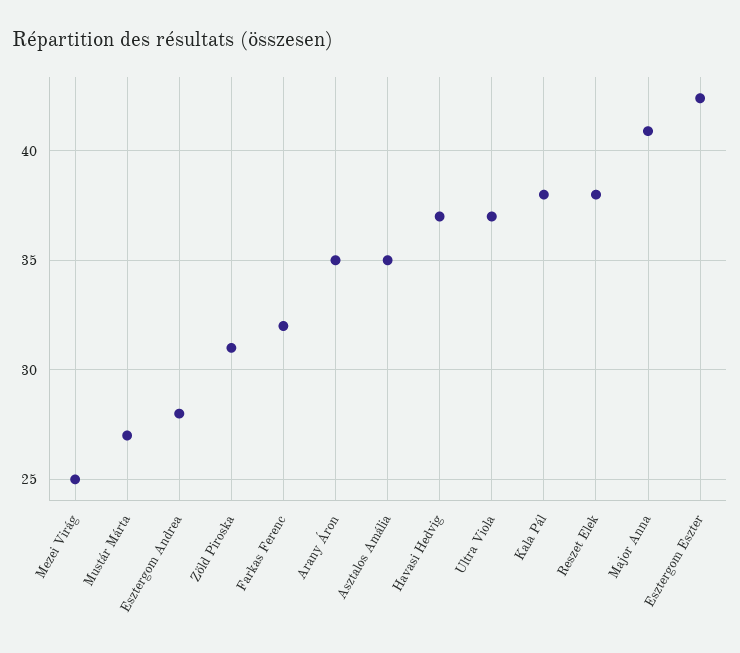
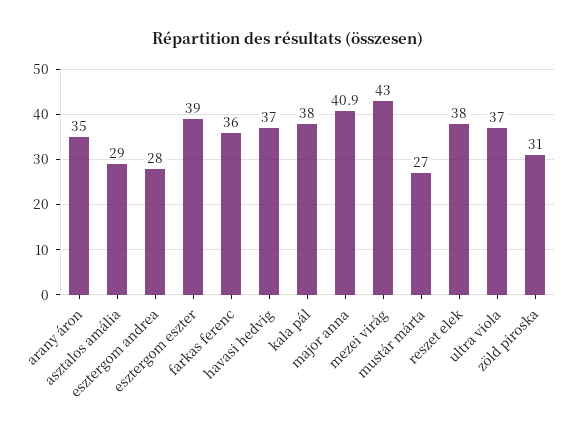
  {
-   "Mezei Virág": 25,
+   "Mezei Virág": 43,
    "Mustár Márta": 27,
    "Esztergom Andrea": 28,
    "Zöld Piroska": 31,
-   "Farkas Ferenc": 32,
+   "Farkas Ferenc": 36,
    "Arany Áron": 35,
-   "Asztalos Amália": 35,
+   "Asztalos Amália": 29,
    "Havasi Hedvig": 37,
    "Ultra Viola": 37,
    "Kala Pál": 38,
    "Reszet Elek": 38,
    "Major Anna": 40.9,
-   "Esztergom Eszter": 42.5
+   "Esztergom Eszter": 39
  }

